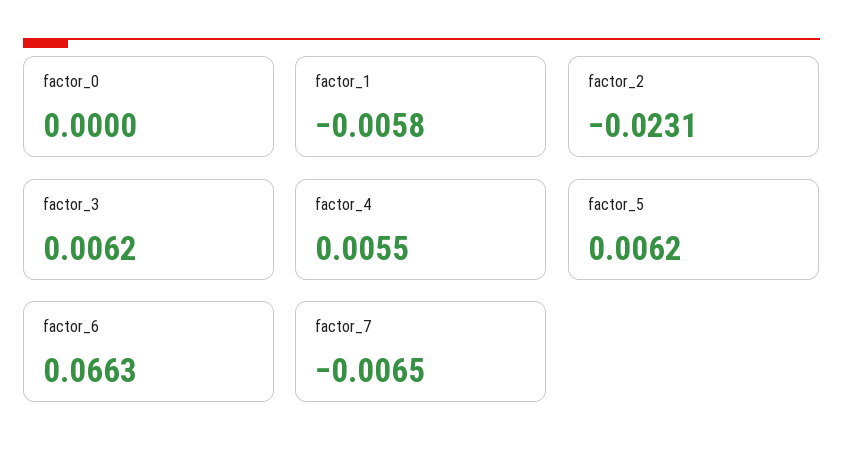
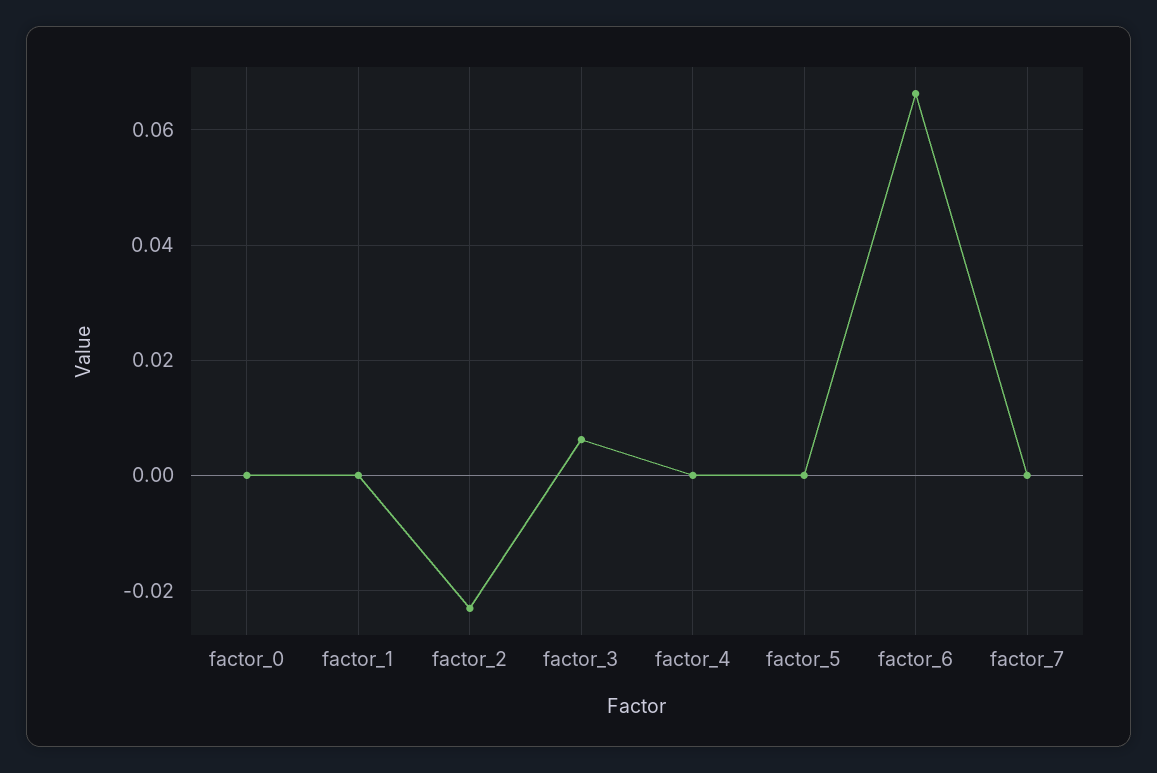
  {
    "factor_0": 0,
-   "factor_1": -0.0058,
+   "factor_1": 0,
    "factor_2": -0.0231,
    "factor_3": 0.0062,
-   "factor_4": 0.0055,
+   "factor_4": 0,
-   "factor_5": 0.0062,
+   "factor_5": 0,
    "factor_6": 0.0663,
-   "factor_7": -0.0065
+   "factor_7": 0
  }

